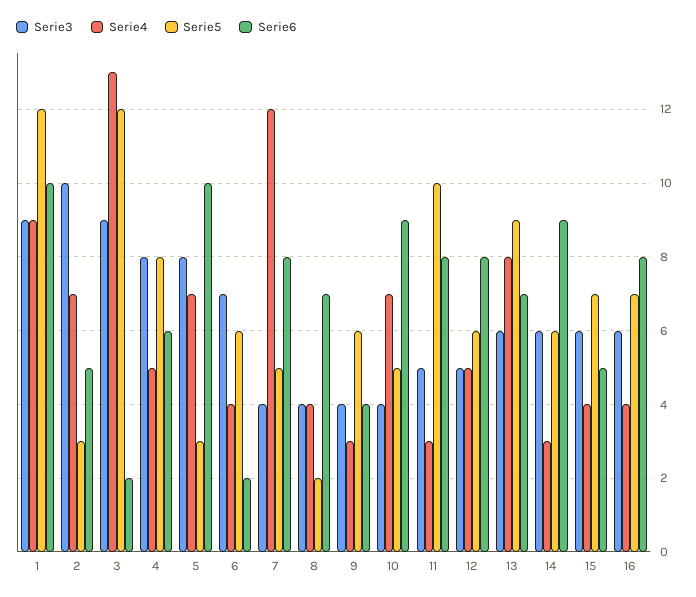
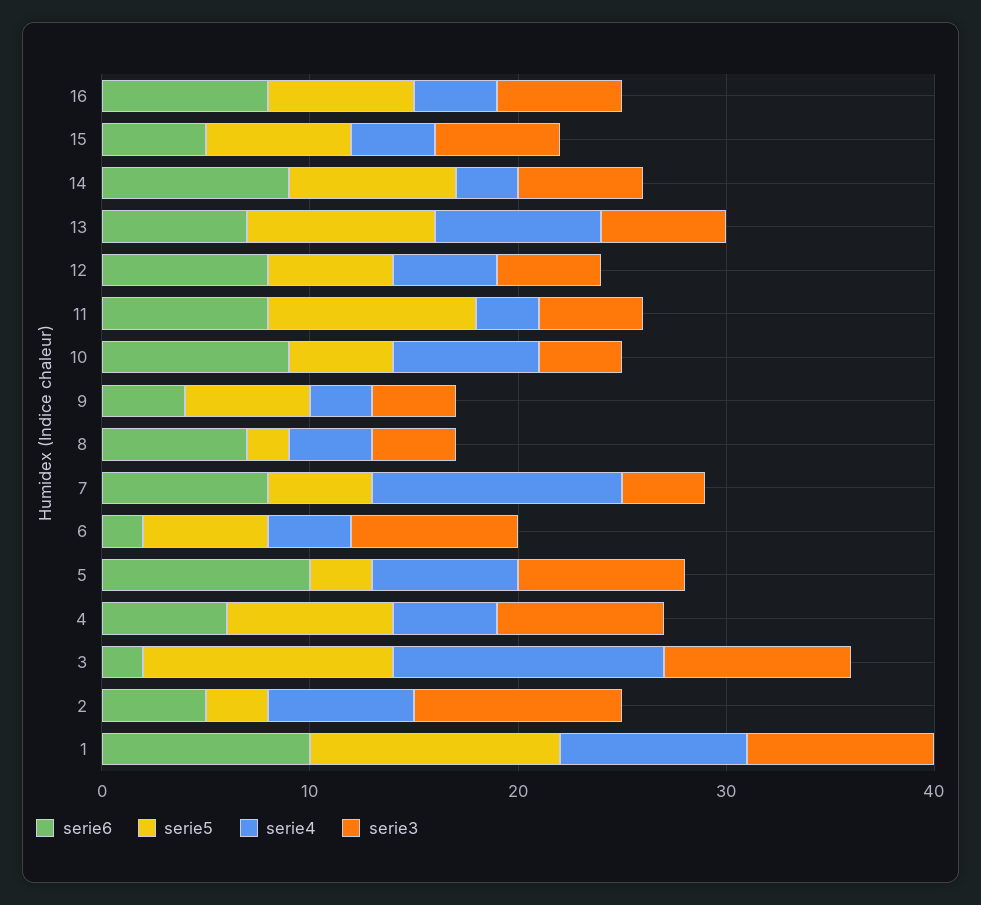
  {
    "Serie3": {
      "1": 9,
      "2": 10,
      "3": 9,
      "4": 8,
      "5": 8,
-     "6": 7,
+     "6": 8,
      "7": 4,
      "8": 4,
      "9": 4,
      "10": 4,
      "11": 5,
      "12": 5,
      "13": 6,
      "14": 6,
      "15": 6,
      "16": 6
    },
    "Serie4": {
      "1": 9,
      "2": 7,
      "3": 13,
      "4": 5,
      "5": 7,
      "6": 4,
      "7": 12,
      "8": 4,
      "9": 3,
      "10": 7,
      "11": 3,
      "12": 5,
      "13": 8,
      "14": 3,
      "15": 4,
      "16": 4
    },
    "Serie5": {
      "1": 12,
      "2": 3,
      "3": 12,
      "4": 8,
      "5": 3,
      "6": 6,
      "7": 5,
      "8": 2,
      "9": 6,
      "10": 5,
      "11": 10,
      "12": 6,
      "13": 9,
-     "14": 6,
+     "14": 8,
      "15": 7,
      "16": 7
    },
    "Serie6": {
      "1": 10,
      "2": 5,
      "3": 2,
      "4": 6,
      "5": 10,
      "6": 2,
      "7": 8,
      "8": 7,
      "9": 4,
      "10": 9,
      "11": 8,
      "12": 8,
      "13": 7,
      "14": 9,
      "15": 5,
      "16": 8
    }
  }

